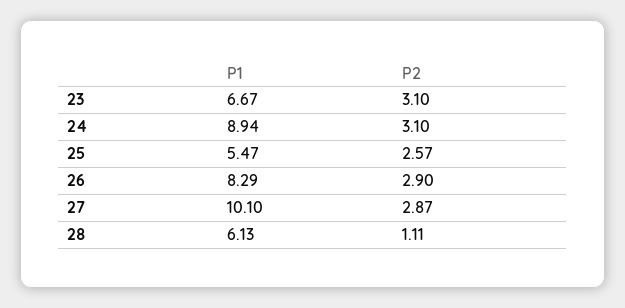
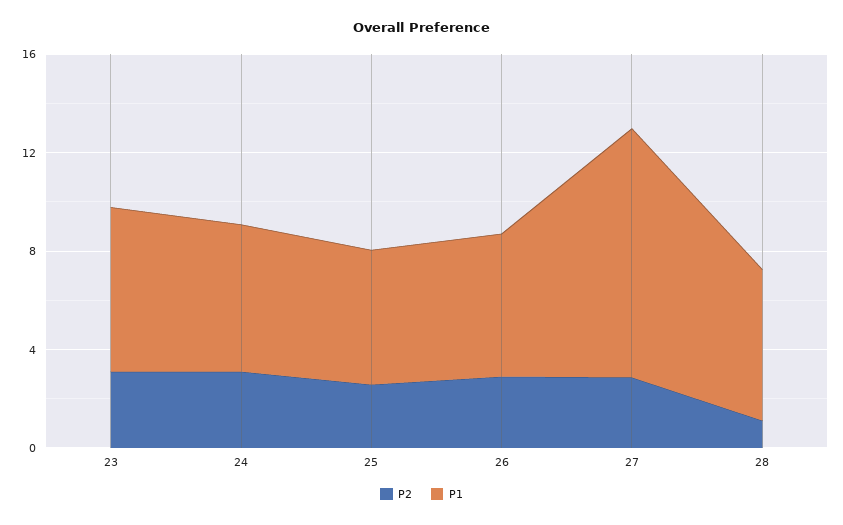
  {
    "P1": {
      "23": 6.67,
-     "24": 8.94,
+     "24": 6,
      "25": 5.47,
-     "26": 8.29,
+     "26": 6,
      "27": 10.1,
      "28": 6.13
    },
    "P2": {
      "23": 3.1,
      "24": 3.1,
      "25": 2.57,
      "26": 2.9,
      "27": 2.87,
      "28": 1.11
    }
  }

